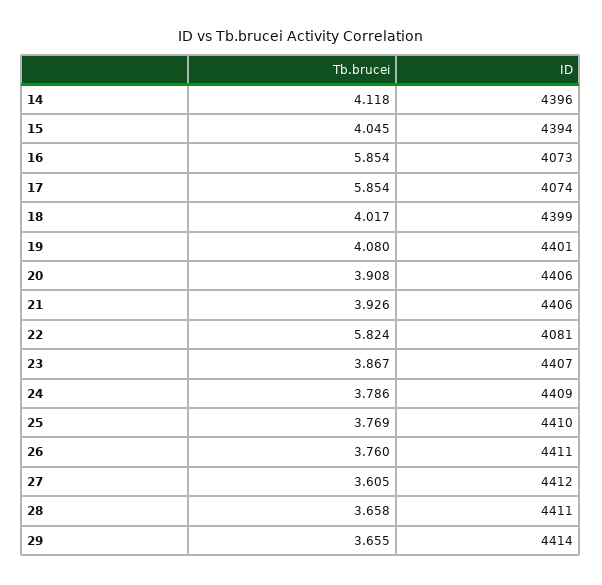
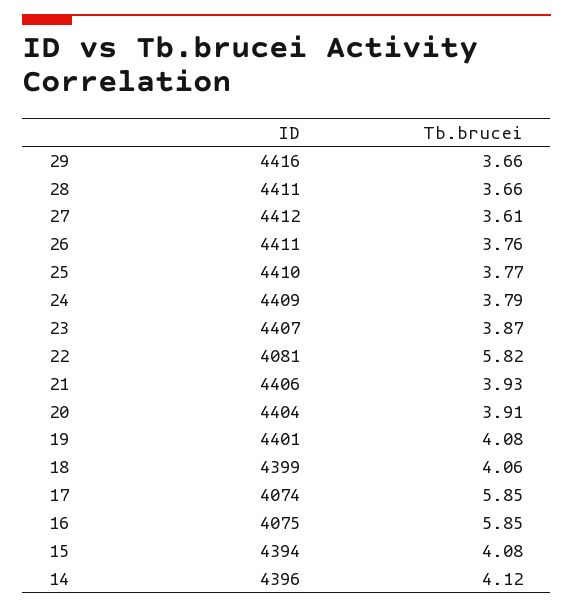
  {
    "Tb.brucei": {
      "14": 4.118,
-     "15": 4.045,
+     "15": 4.08,
      "16": 5.854,
      "17": 5.854,
-     "18": 4.017,
+     "18": 4.06,
      "19": 4.08,
      "20": 3.908,
      "21": 3.926,
      "22": 5.824,
      "23": 3.867,
      "24": 3.786,
      "25": 3.769,
      "26": 3.76,
      "27": 3.605,
      "28": 3.658,
      "29": 3.655
    },
    "ID": {
      "14": 4396,
      "15": 4394,
-     "16": 4073,
+     "16": 4075,
      "17": 4074,
      "18": 4399,
      "19": 4401,
-     "20": 4406,
+     "20": 4404,
      "21": 4406,
      "22": 4081,
      "23": 4407,
      "24": 4409,
      "25": 4410,
      "26": 4411,
      "27": 4412,
      "28": 4411,
-     "29": 4414
+     "29": 4416
    }
  }

